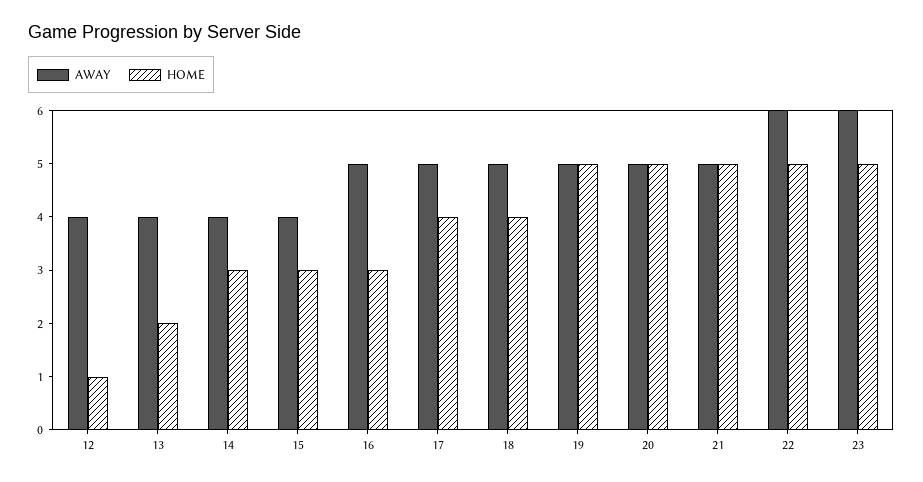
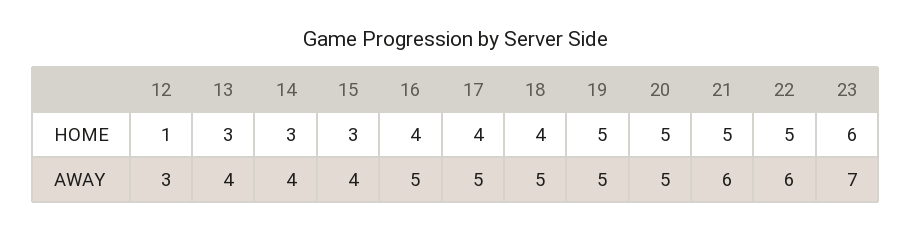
  {
    "AWAY": {
-     "12": 4,
+     "12": 3,
      "13": 4,
      "14": 4,
      "15": 4,
      "16": 5,
      "17": 5,
      "18": 5,
      "19": 5,
      "20": 5,
-     "21": 5,
+     "21": 6,
      "22": 6,
-     "23": 6
+     "23": 7
    },
    "HOME": {
      "12": 1,
-     "13": 2,
+     "13": 3,
      "14": 3,
      "15": 3,
-     "16": 3,
+     "16": 4,
      "17": 4,
      "18": 4,
      "19": 5,
      "20": 5,
      "21": 5,
      "22": 5,
-     "23": 5
+     "23": 6
    }
  }

